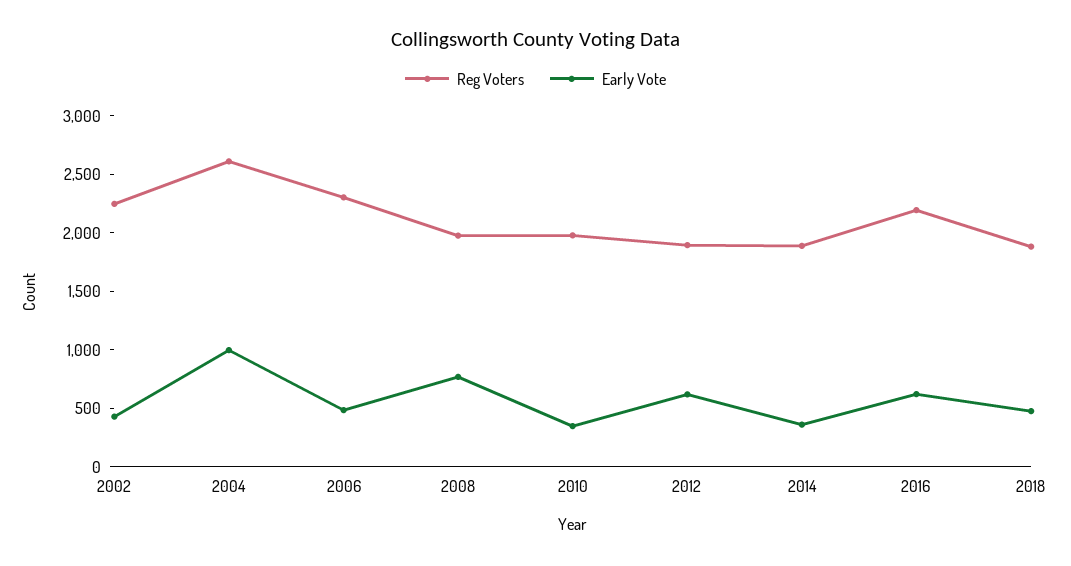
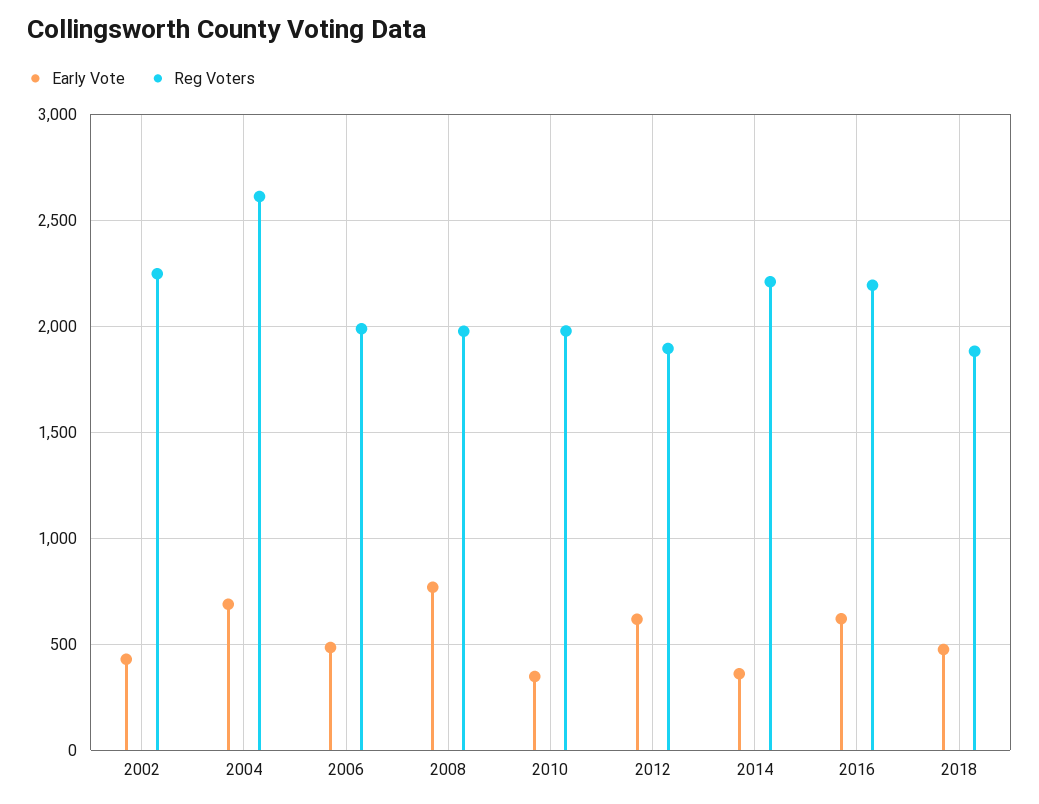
  {
    "Reg Voters": {
      "2002": 2250,
      "2004": 2600,
-     "2006": 2300,
+     "2006": 2000,
      "2008": 2000,
      "2010": 2000,
      "2012": 1900,
-     "2014": 1900,
+     "2014": 2200,
      "2016": 2200,
      "2018": 1900
    },
    "Early Vote": {
      "2002": 450,
-     "2004": 1000,
+     "2004": 700,
      "2006": 500,
      "2008": 750,
      "2010": 350,
      "2012": 600,
      "2014": 350,
      "2016": 600,
      "2018": 500
    }
  }

